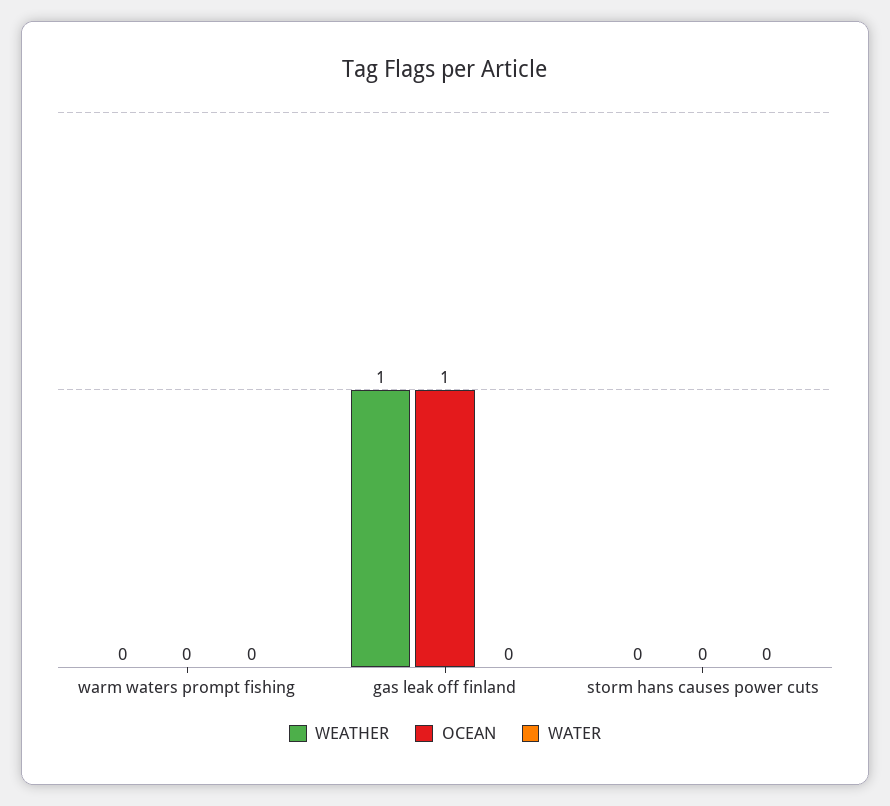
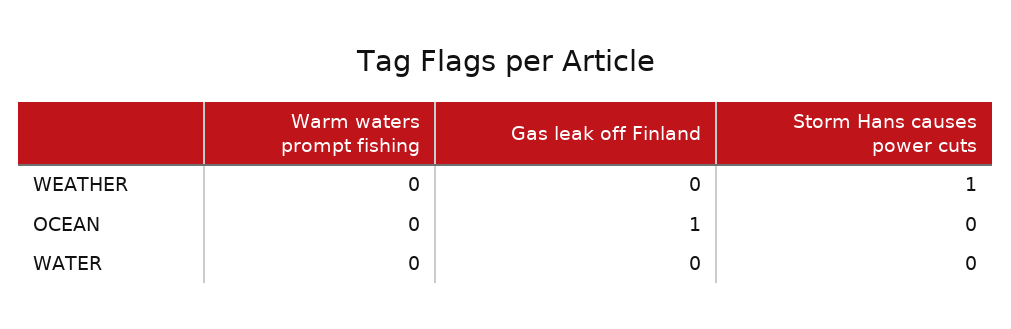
  {
    "WEATHER": {
      "warm waters prompt fishing": 0,
-     "gas leak off finland": 1,
+     "gas leak off finland": 0,
-     "storm hans causes power cuts": 0
+     "storm hans causes power cuts": 1
    },
    "OCEAN": {
      "warm waters prompt fishing": 0,
      "gas leak off finland": 1,
      "storm hans causes power cuts": 0
    },
    "WATER": {
      "warm waters prompt fishing": 0,
      "gas leak off finland": 0,
      "storm hans causes power cuts": 0
    }
  }

